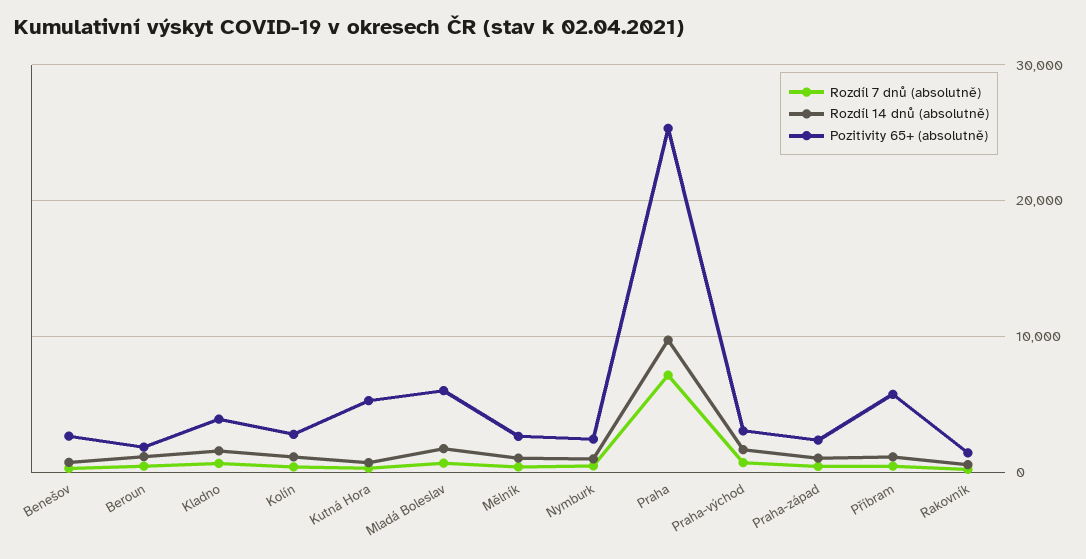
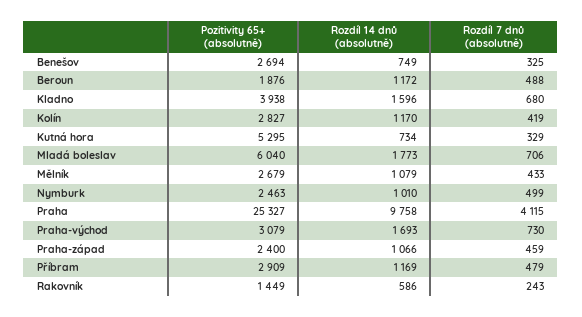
  {
    "Rozdíl 7 dnů (absolutně)": {
      "Benešov": 325,
      "Beroun": 488,
      "Kladno": 680,
      "Kolín": 419,
      "Kutná Hora": 329,
      "Mladá Boleslav": 706,
      "Mělník": 433,
      "Nymburk": 499,
-     "Praha": 7000,
+     "Praha": 4115,
      "Praha-východ": 730,
      "Praha-západ": 459,
      "Příbram": 479,
      "Rakovník": 243
    },
    "Rozdíl 14 dnů (absolutně)": {
      "Benešov": 749,
      "Beroun": 1172,
      "Kladno": 1596,
      "Kolín": 1170,
      "Kutná Hora": 734,
      "Mladá Boleslav": 1773,
      "Mělník": 1079,
      "Nymburk": 1010,
      "Praha": 9758,
      "Praha-východ": 1693,
      "Praha-západ": 1066,
      "Příbram": 1169,
      "Rakovník": 586
    },
    "Pozitivity 65+ (absolutně)": {
      "Benešov": 2694,
      "Beroun": 1876,
      "Kladno": 3938,
      "Kolín": 2827,
      "Kutná Hora": 5295,
      "Mladá Boleslav": 6040,
      "Mělník": 2679,
      "Nymburk": 2463,
      "Praha": 25327,
      "Praha-východ": 3079,
      "Praha-západ": 2400,
-     "Příbram": 6000,
+     "Příbram": 2909,
      "Rakovník": 1449
    }
  }

